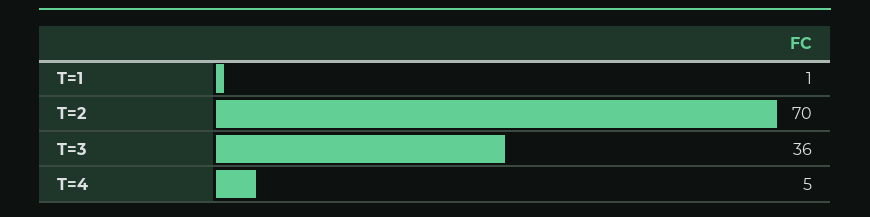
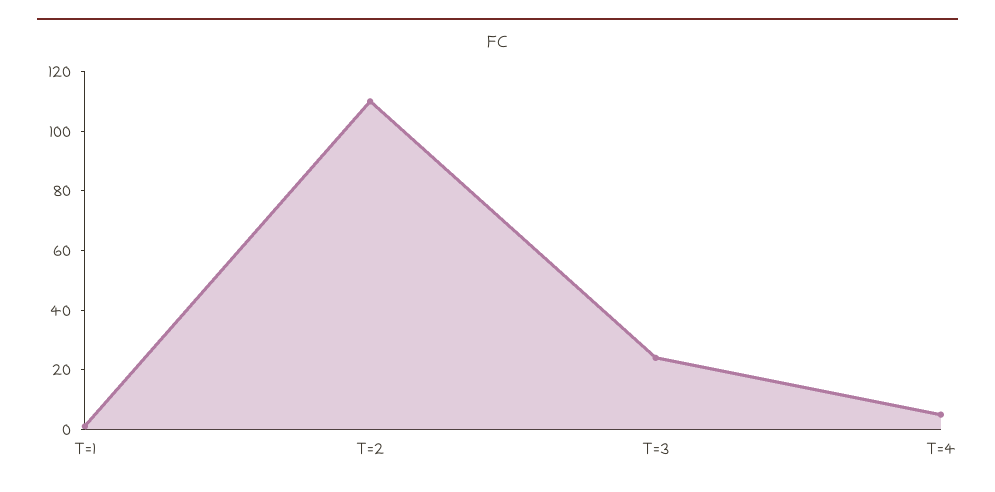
  {
    "T=1": 1,
-   "T=2": 70,
+   "T=2": 110,
-   "T=3": 36,
+   "T=3": 25,
    "T=4": 5
  }

